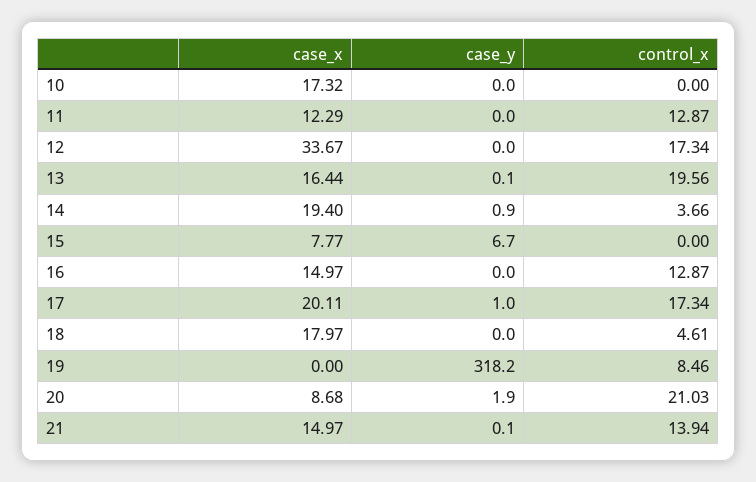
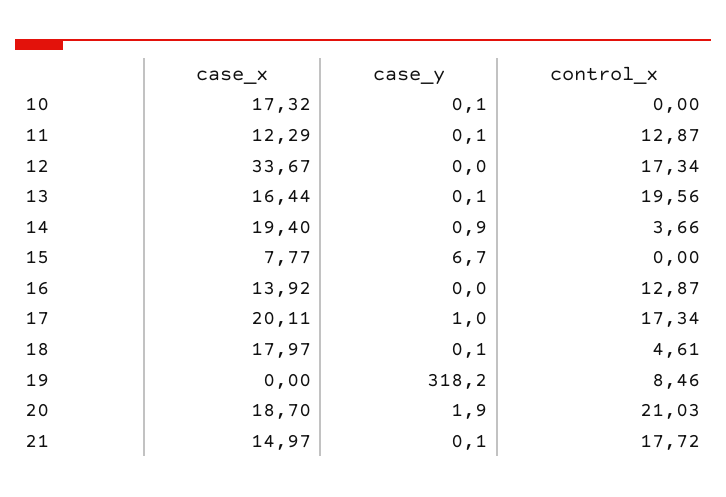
  {
    "case_x": {
      "10": 17.32,
      "11": 12.29,
      "12": 33.67,
      "13": 16.44,
      "14": 19.4,
      "15": 7.77,
-     "16": 14.97,
+     "16": 13.92,
      "17": 20.11,
      "18": 17.97,
      "19": 0,
-     "20": 8.68,
+     "20": 18.7,
      "21": 14.97
    },
    "case_y": {
-     "10": 0,
+     "10": 0.1,
-     "11": 0,
+     "11": 0.1,
      "12": 0,
      "13": 0.1,
      "14": 0.9,
      "15": 6.7,
      "16": 0,
      "17": 1,
-     "18": 0,
+     "18": 0.1,
      "19": 318.2,
      "20": 1.9,
      "21": 0.1
    },
    "control_x": {
      "10": 0,
      "11": 12.87,
      "12": 17.34,
      "13": 19.56,
      "14": 3.66,
      "15": 0,
      "16": 12.87,
      "17": 17.34,
      "18": 4.61,
      "19": 8.46,
      "20": 21.03,
-     "21": 13.94
+     "21": 17.72
    }
  }

